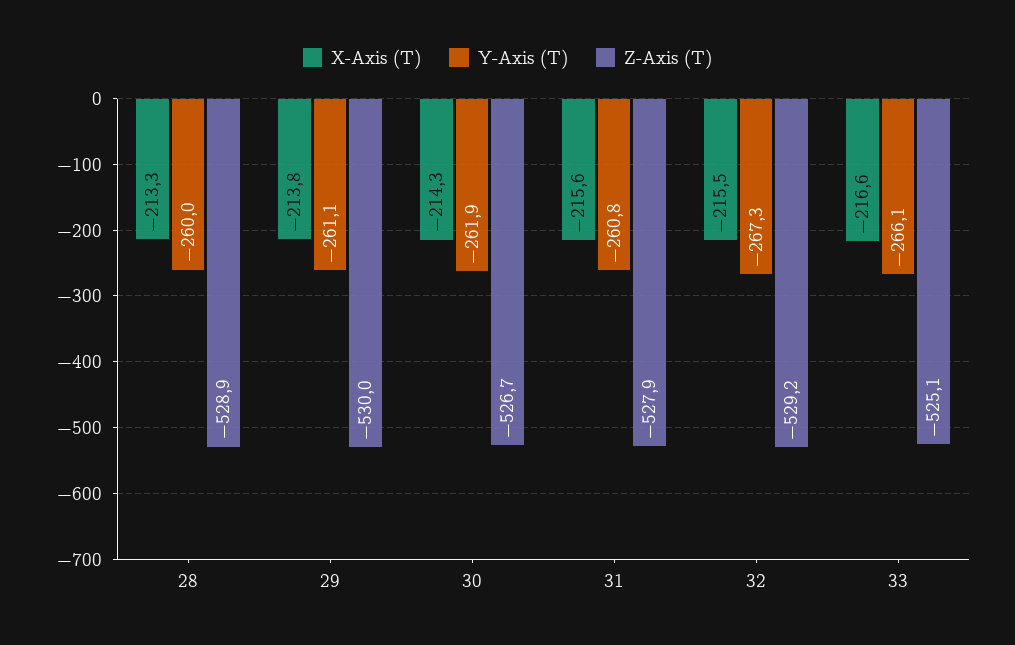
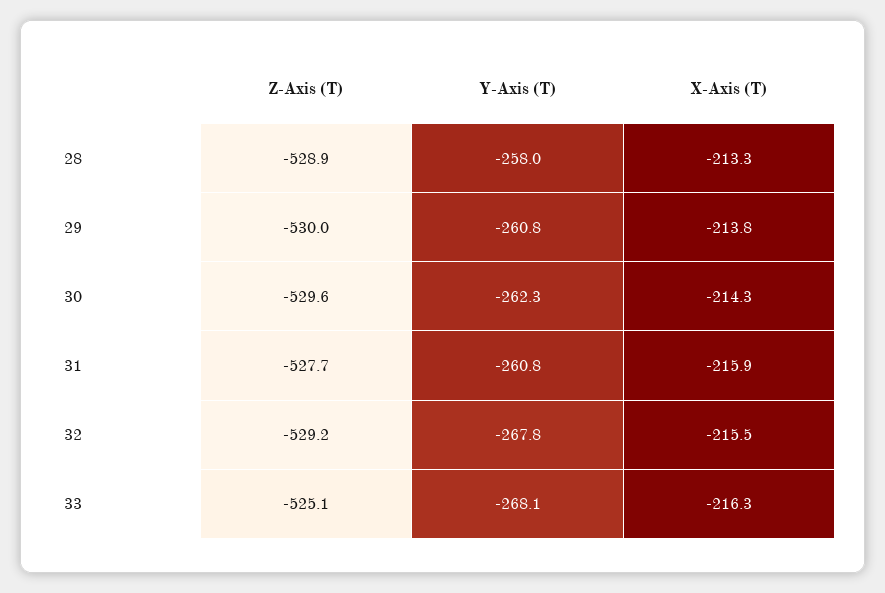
  {
    "X-Axis (T)": {
      "28": -213.3,
      "29": -213.8,
      "30": -214.3,
-     "31": -215.6,
+     "31": -215.9,
      "32": -215.5,
-     "33": -216.6
+     "33": -216.3
    },
    "Y-Axis (T)": {
-     "28": -260,
+     "28": -258,
-     "29": -261.1,
+     "29": -260.8,
-     "30": -261.9,
+     "30": -262.3,
      "31": -260.8,
-     "32": -267.3,
+     "32": -267.8,
-     "33": -266.1
+     "33": -268.1
    },
    "Z-Axis (T)": {
      "28": -528.9,
      "29": -530,
-     "30": -526.7,
+     "30": -529.6,
-     "31": -527.9,
+     "31": -527.7,
      "32": -529.2,
      "33": -525.1
    }
  }

